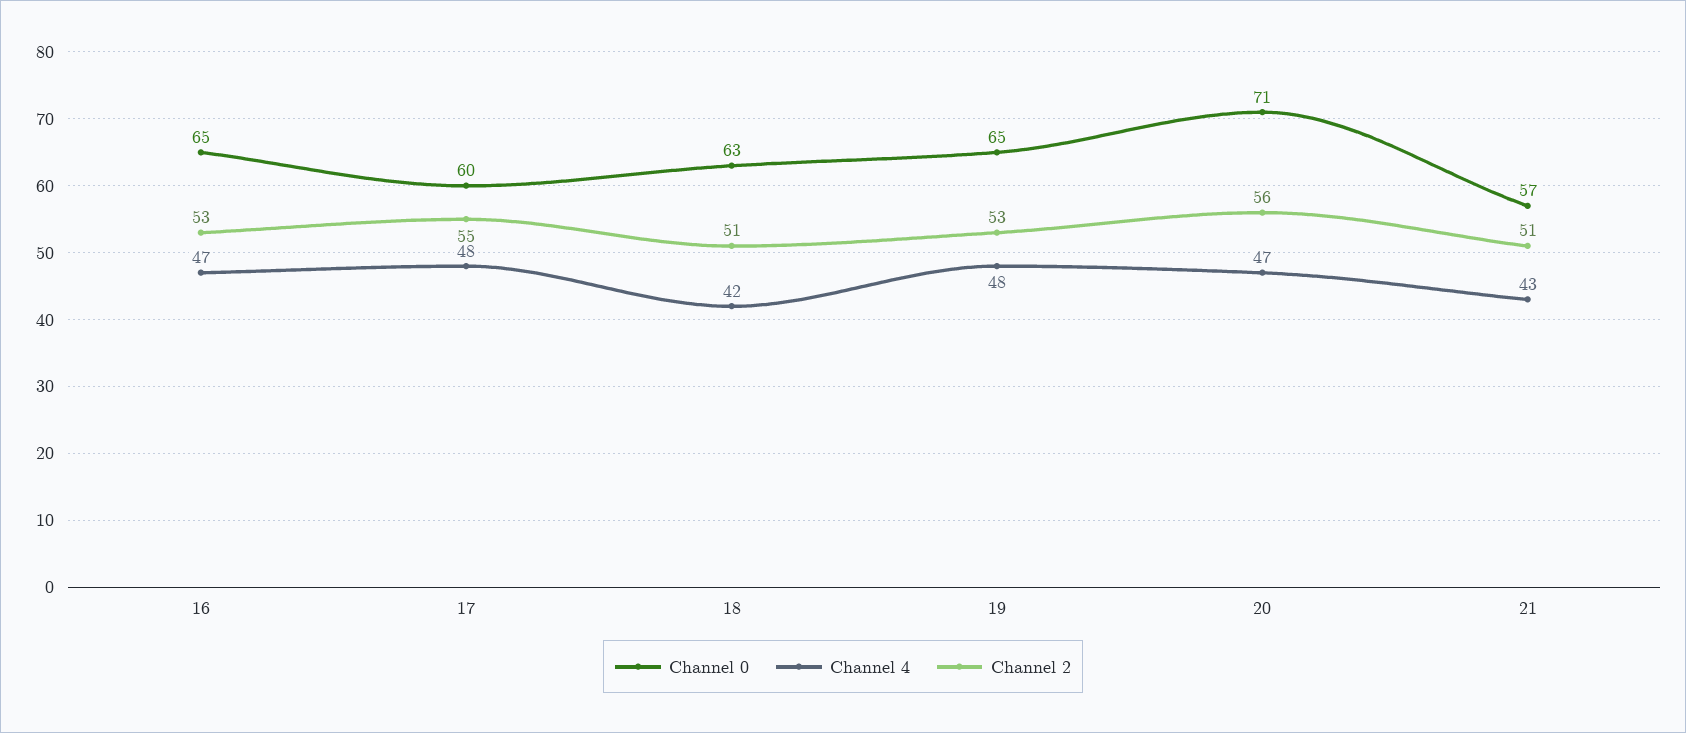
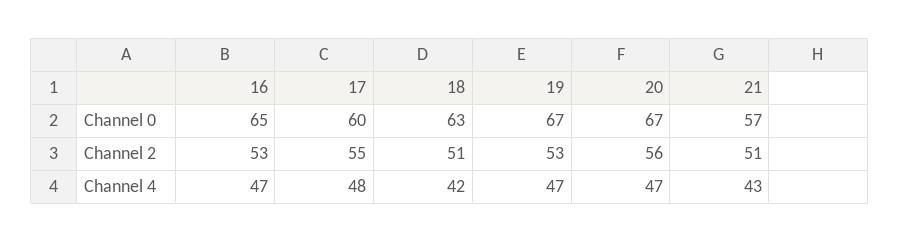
  {
    "Channel 0": {
      "16": 65,
      "17": 60,
      "18": 63,
-     "19": 65,
+     "19": 67,
-     "20": 71,
+     "20": 67,
      "21": 57
    },
    "Channel 4": {
      "16": 47,
      "17": 48,
      "18": 42,
-     "19": 48,
+     "19": 47,
      "20": 47,
      "21": 43
    },
    "Channel 2": {
      "16": 53,
      "17": 55,
      "18": 51,
      "19": 53,
      "20": 56,
      "21": 51
    }
  }

